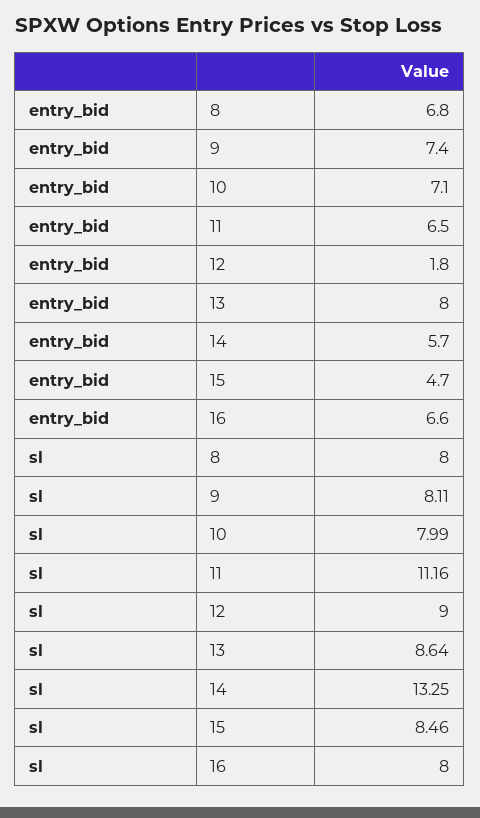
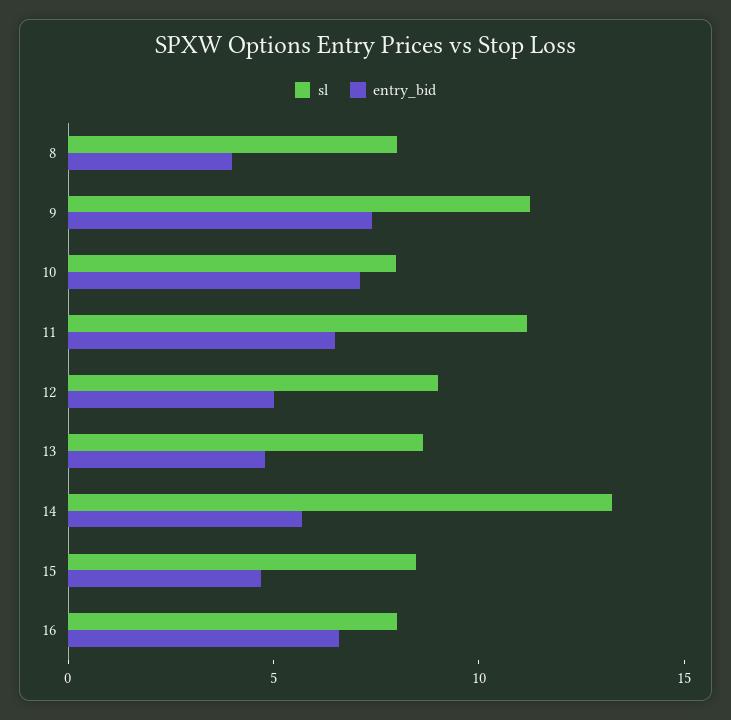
  {
    "entry_bid": {
-     "8": 6.8,
+     "8": 4,
      "9": 7.4,
      "10": 7.1,
      "11": 6.5,
-     "12": 1.8,
+     "12": 5,
-     "13": 8,
+     "13": 5,
      "14": 5.7,
      "15": 4.7,
      "16": 6.6
    },
    "sl": {
      "8": 8,
-     "9": 8.11,
+     "9": 11,
      "10": 7.99,
      "11": 11.16,
      "12": 9,
      "13": 8.64,
      "14": 13.25,
      "15": 8.46,
      "16": 8
    }
  }

